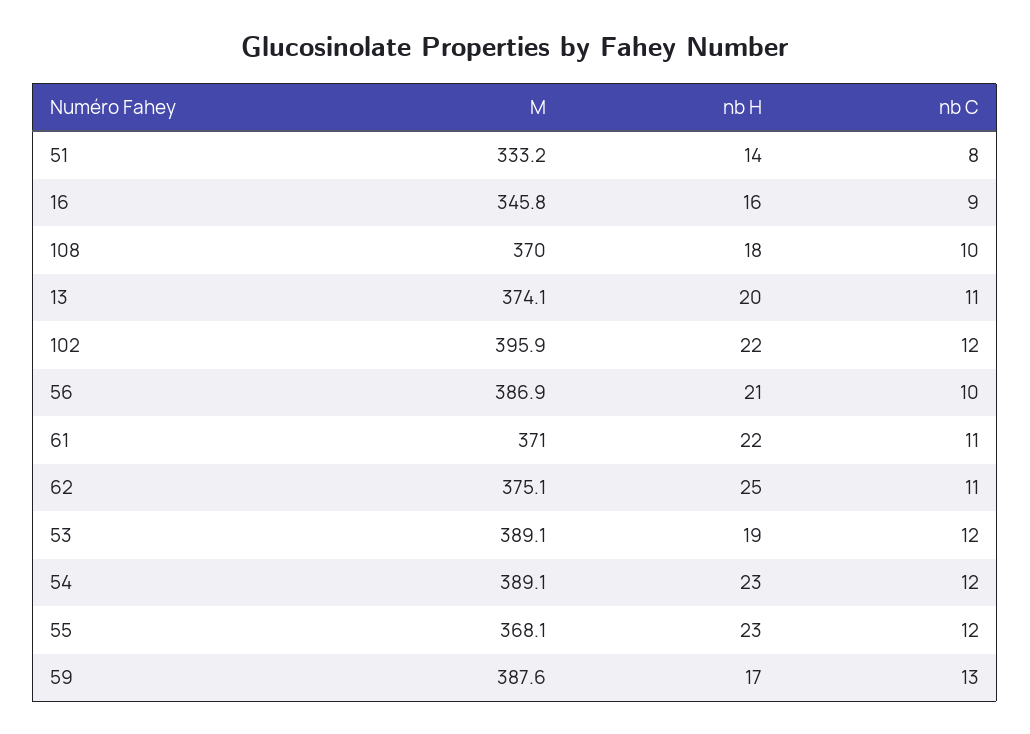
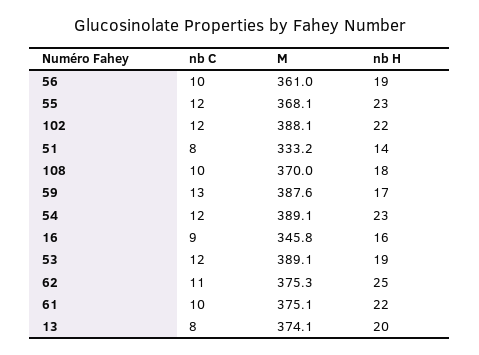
  {
    "M": {
      "51": 333.2,
      "16": 345.8,
      "108": 370,
      "13": 374.1,
-     "102": 395.9,
+     "102": 388.1,
-     "56": 386.9,
+     "56": 361,
-     "61": 371,
+     "61": 375.1,
-     "62": 375.1,
+     "62": 375.3,
      "53": 389.1,
      "54": 389.1,
      "55": 368.1,
      "59": 387.6
    },
    "nb H": {
      "51": 14,
      "16": 16,
      "108": 18,
      "13": 20,
      "102": 22,
-     "56": 21,
+     "56": 19,
      "61": 22,
      "62": 25,
      "53": 19,
      "54": 23,
      "55": 23,
      "59": 17
    },
    "nb C": {
      "51": 8,
      "16": 9,
      "108": 10,
-     "13": 11,
+     "13": 8,
      "102": 12,
      "56": 10,
-     "61": 11,
+     "61": 10,
      "62": 11,
      "53": 12,
      "54": 12,
      "55": 12,
      "59": 13
    }
  }

